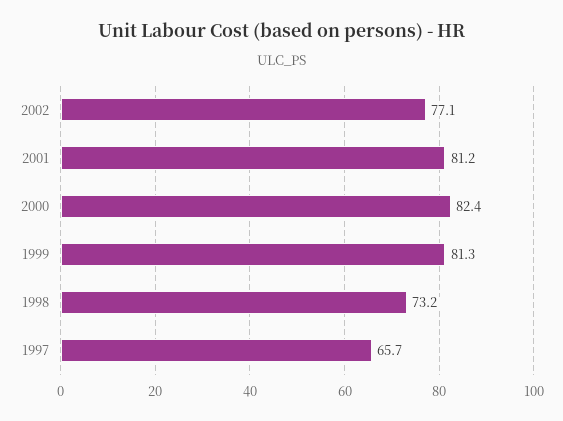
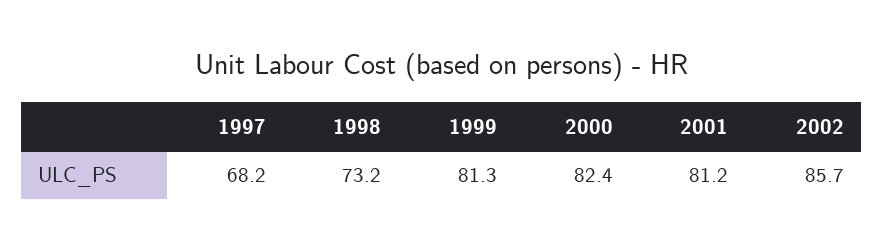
  {
-   "2002": 77.1,
+   "2002": 85.7,
    "2001": 81.2,
    "2000": 82.4,
    "1999": 81.3,
    "1998": 73.2,
-   "1997": 65.7
+   "1997": 68.2
  }

